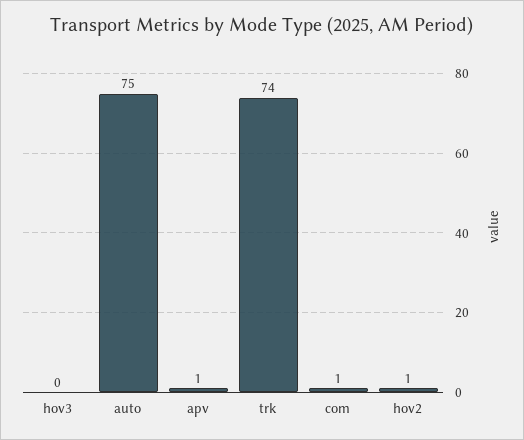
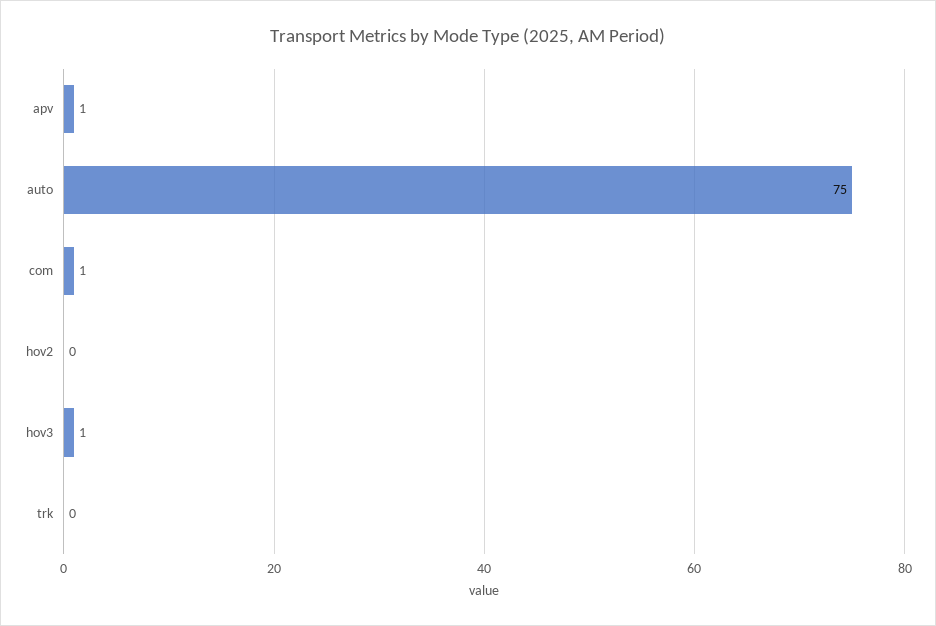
  {
-   "hov3": 0,
+   "hov3": 1,
    "auto": 75,
    "apv": 1,
-   "trk": 74,
+   "trk": 0,
    "com": 1,
-   "hov2": 1
+   "hov2": 0
  }

